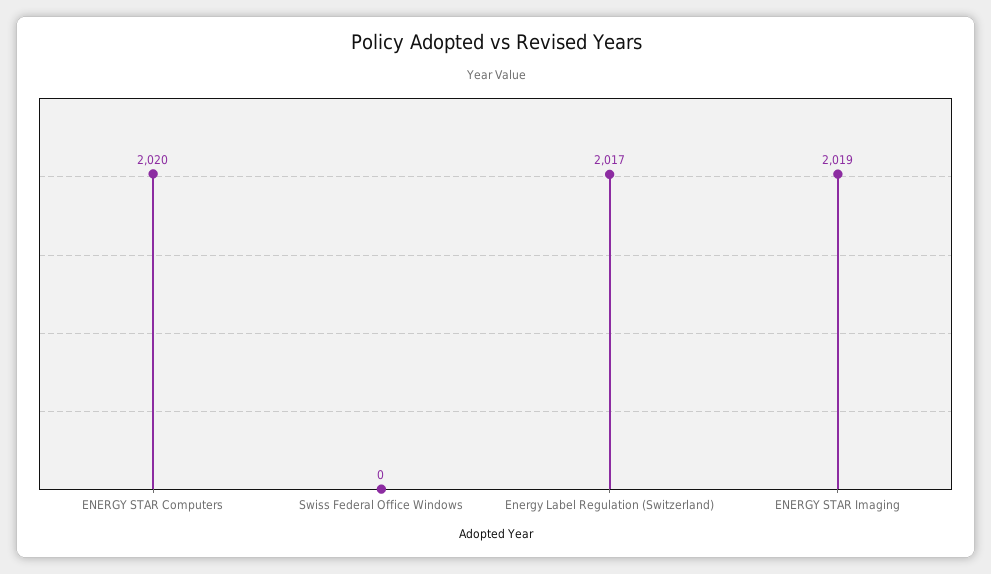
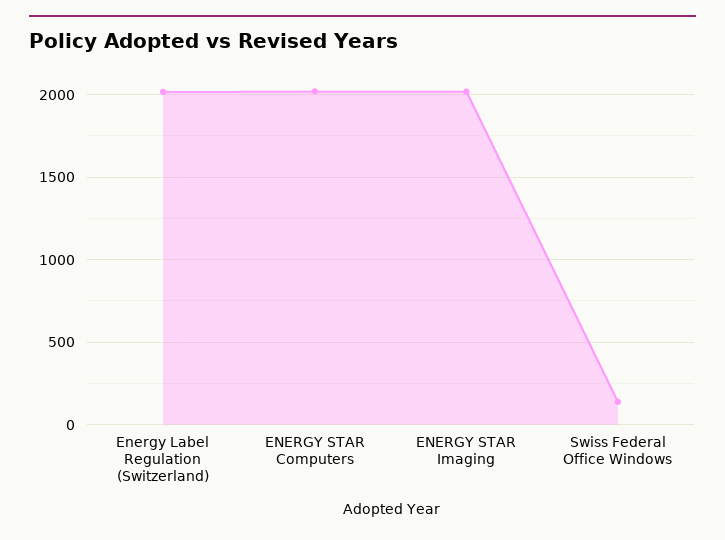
  {
    "ENERGY STAR Computers": 2020,
-   "Swiss Federal Office Windows": 0,
+   "Swiss Federal Office Windows": 150,
    "Energy Label Regulation (Switzerland)": 2017,
    "ENERGY STAR Imaging": 2019
  }

